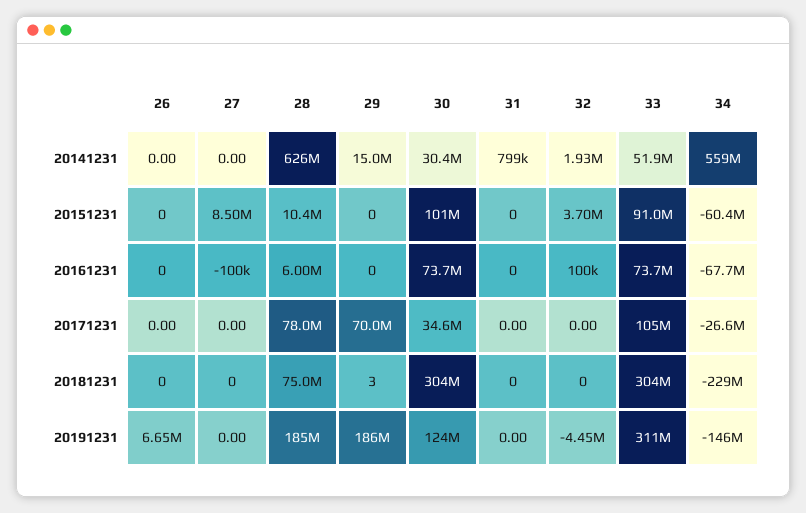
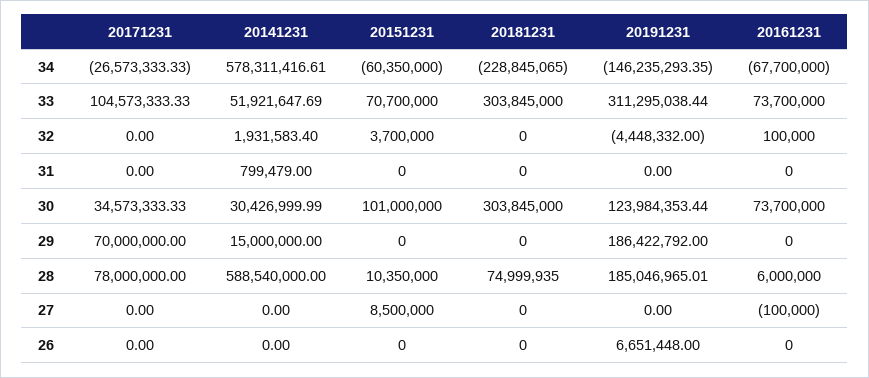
  {
    "26": {
      "20141231": 0,
      "20151231": 0,
      "20161231": 0,
      "20171231": 0,
      "20181231": 0,
      "20191231": 6651448
    },
    "27": {
      "20141231": 0,
      "20151231": 8500000,
      "20161231": -100000,
      "20171231": 0,
      "20181231": 0,
      "20191231": 0
    },
    "28": {
-     "20141231": 626000000,
+     "20141231": 588540000,
      "20151231": 10350000,
      "20161231": 6000000,
      "20171231": 78000000,
      "20181231": 74999935,
      "20191231": 185046965.01
    },
    "29": {
      "20141231": 15000000,
      "20151231": 0,
      "20161231": 0,
      "20171231": 70000000,
-     "20181231": 3,
+     "20181231": 0,
      "20191231": 186422792
    },
    "30": {
      "20141231": 30426999.99,
      "20151231": 101000000,
      "20161231": 73700000,
      "20171231": 34573333.33,
      "20181231": 303845000,
      "20191231": 123984353.44
    },
    "31": {
      "20141231": 799479,
      "20151231": 0,
      "20161231": 0,
      "20171231": 0,
      "20181231": 0,
      "20191231": 0
    },
    "32": {
      "20141231": 1931583.4,
      "20151231": 3700000,
      "20161231": 100000,
      "20171231": 0,
      "20181231": 0,
      "20191231": -4448332
    },
    "33": {
      "20141231": 51921647.69,
-     "20151231": 91000000,
+     "20151231": 70700000,
      "20161231": 73700000,
      "20171231": 104573333.33,
      "20181231": 303845000,
      "20191231": 311295038.44
    },
    "34": {
-     "20141231": 559000000,
+     "20141231": 578311416.61,
      "20151231": -60350000,
      "20161231": -67700000,
      "20171231": -26573333.33,
      "20181231": -228845065,
      "20191231": -146235293.35
    }
  }

